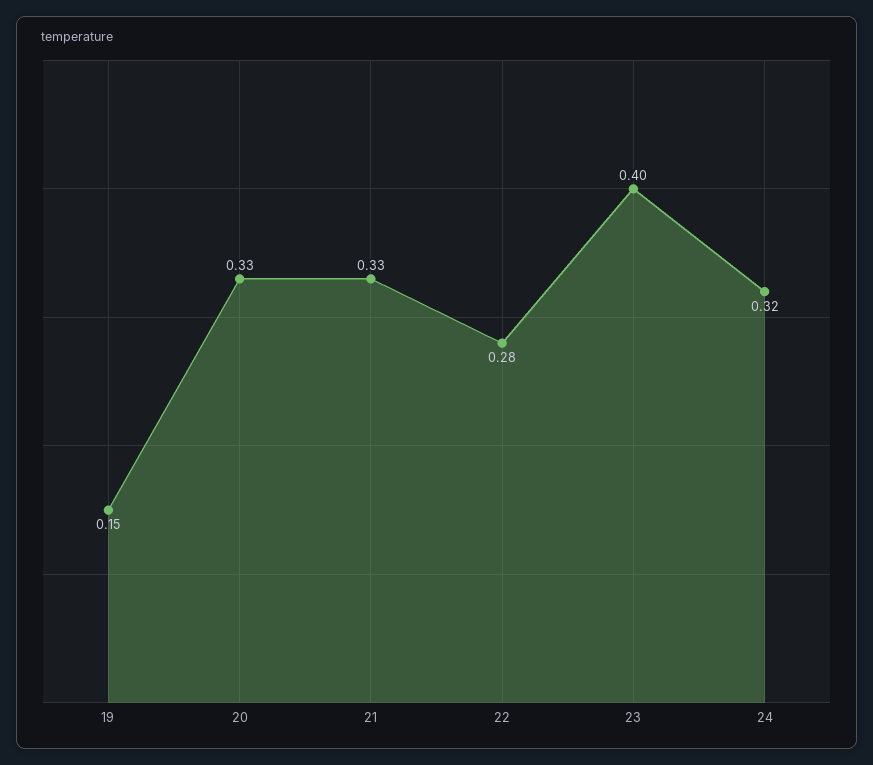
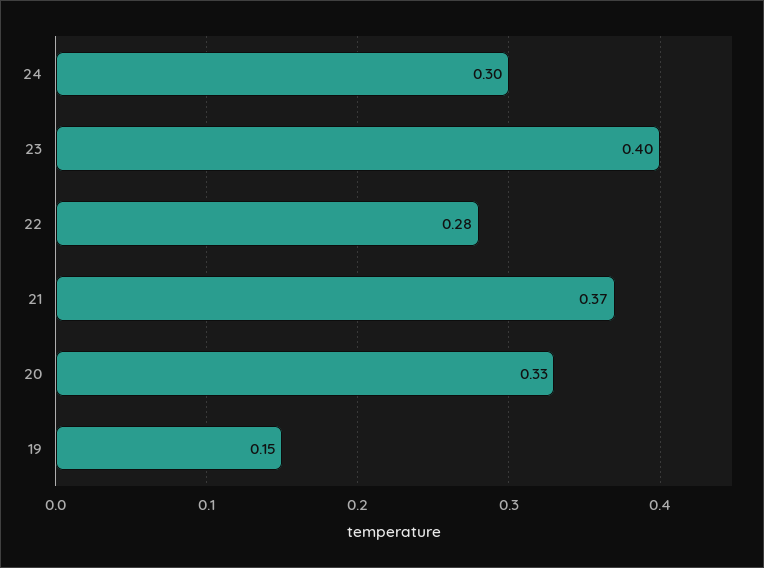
  {
    "19": 0.15,
    "20": 0.33,
-   "21": 0.33,
+   "21": 0.37,
    "22": 0.28,
    "23": 0.4,
-   "24": 0.32
+   "24": 0.3
  }

